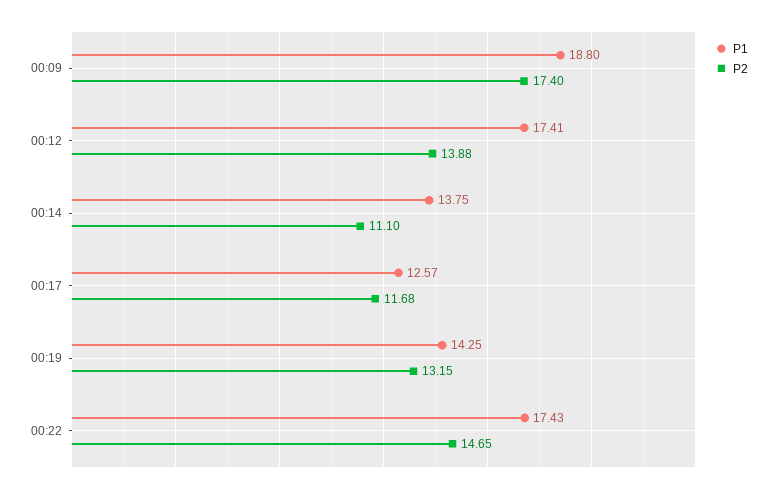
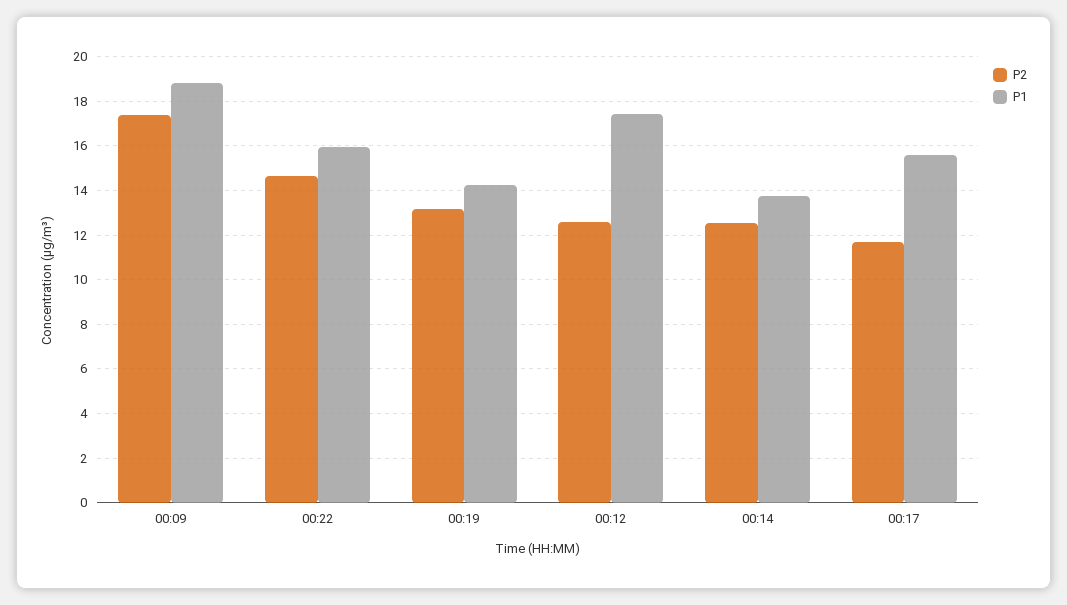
  {
    "P1": {
      "00:09": 18.8,
      "00:12": 17.41,
      "00:14": 13.75,
-     "00:17": 12.57,
+     "00:17": 15.5,
      "00:19": 14.25,
-     "00:22": 17.43
+     "00:22": 16
    },
    "P2": {
      "00:09": 17.4,
-     "00:12": 13.88,
+     "00:12": 12.5,
-     "00:14": 11.1,
+     "00:14": 12.5,
      "00:17": 11.68,
      "00:19": 13.15,
      "00:22": 14.65
    }
  }

